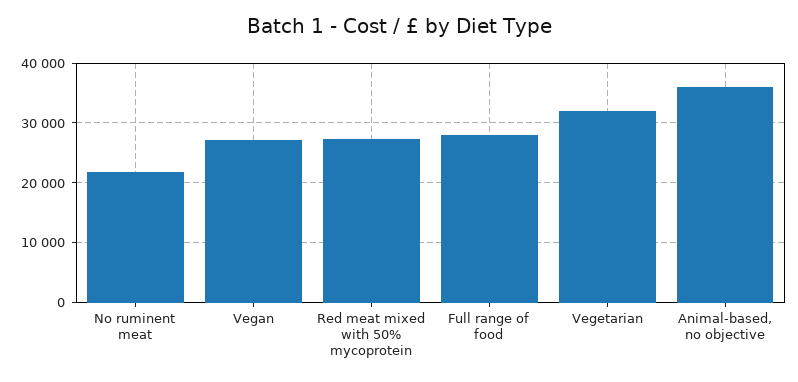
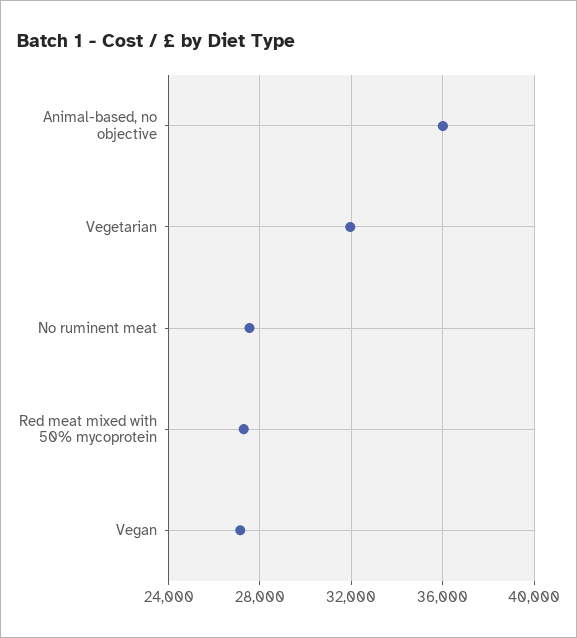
  {
-   "No ruminent meat": 22000,
+   "No ruminent meat": 27500,
    "Vegan": 27000,
    "Red meat mixed with 50% mycoprotein": 27500,
-   "Full range of food": 28000,
    "Vegetarian": 32000,
    "Animal-based, no objective": 36000
  }

